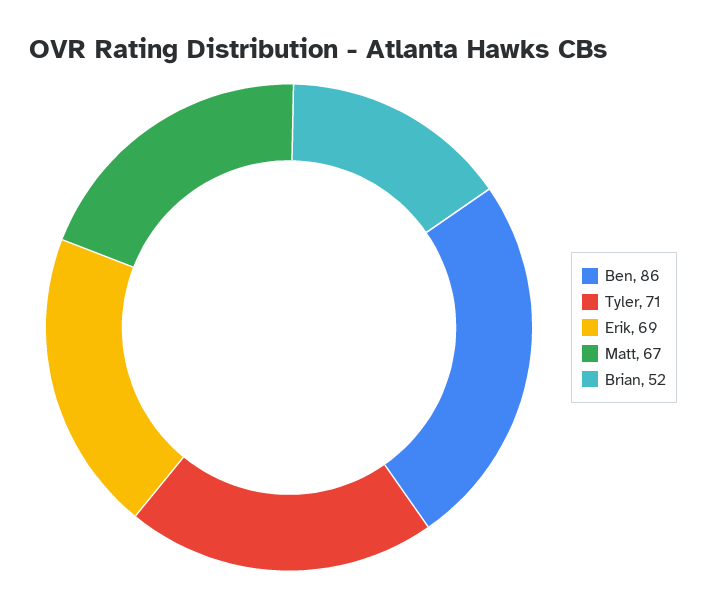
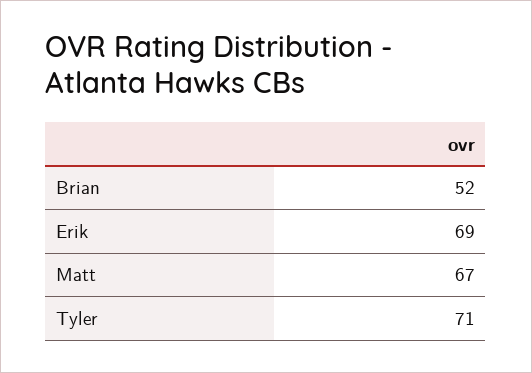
  {
-   "Ben": 86,
    "Tyler": 71,
    "Erik": 69,
    "Matt": 67,
    "Brian": 52
  }

